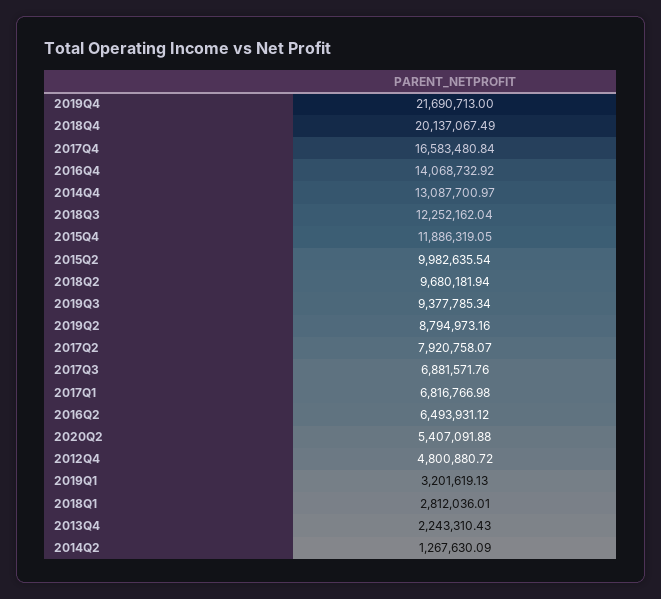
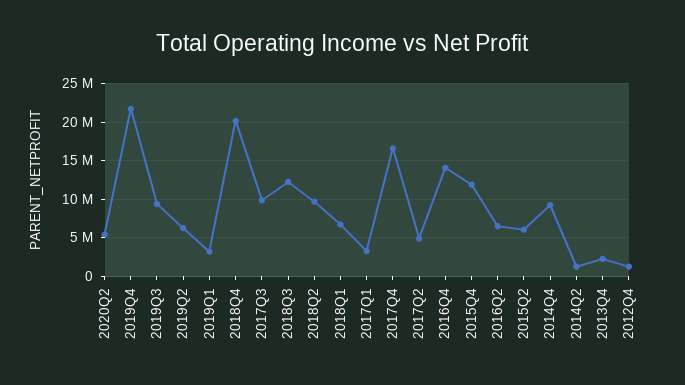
  {
    "2019Q4": 21690713,
    "2018Q4": 20137067.49,
    "2017Q4": 16583480.84,
    "2016Q4": 14068732.92,
-   "2014Q4": 13087700.97,
+   "2014Q4": 9000000,
    "2018Q3": 12252162.04,
    "2015Q4": 11886319.05,
-   "2015Q2": 9982635.54,
+   "2015Q2": 6000000,
    "2018Q2": 9680181.94,
    "2019Q3": 9377785.34,
-   "2019Q2": 8794973.16,
+   "2019Q2": 6000000,
-   "2017Q2": 7920758.07,
+   "2017Q2": 5000000,
-   "2017Q3": 6881571.76,
+   "2017Q3": 10000000,
-   "2017Q1": 6816766.98,
+   "2017Q1": 3000000,
    "2016Q2": 6493931.12,
    "2020Q2": 5407091.88,
-   "2012Q4": 4800880.72,
+   "2012Q4": 1000000,
    "2019Q1": 3201619.13,
-   "2018Q1": 2812036.01,
+   "2018Q1": 7000000,
    "2013Q4": 2243310.43,
    "2014Q2": 1267630.09
  }

